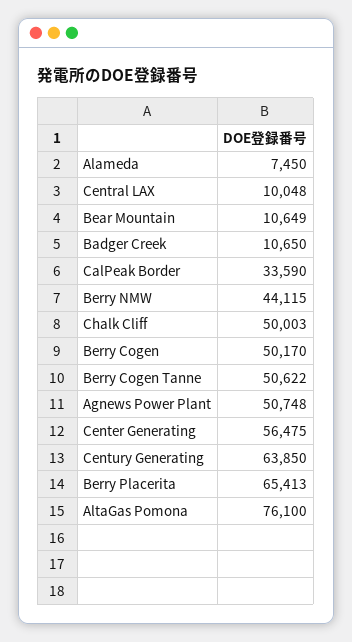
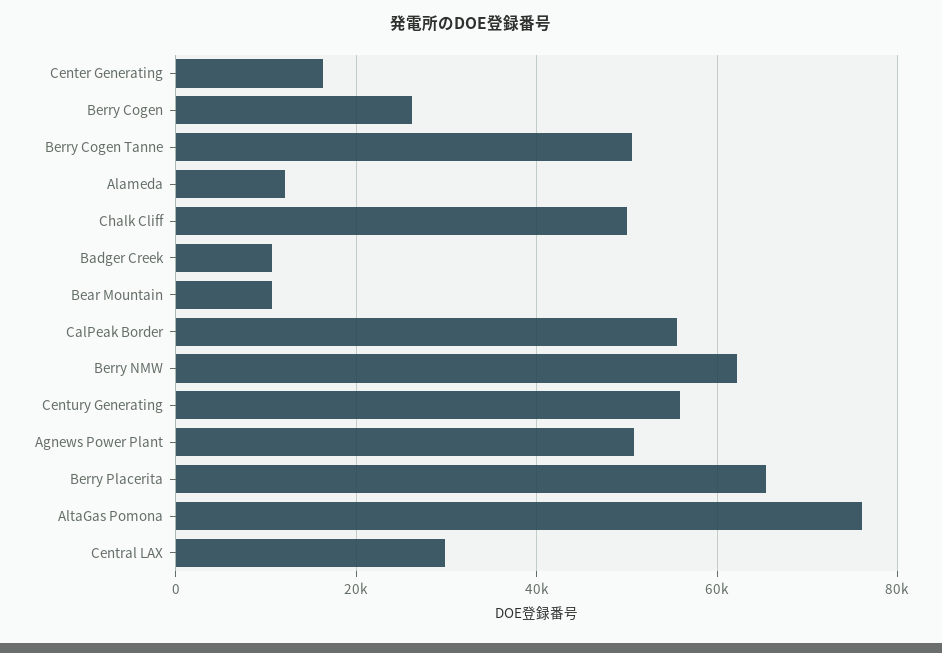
  {
-   "Alameda": 7450,
+   "Alameda": 12000,
-   "Central LAX": 10048,
+   "Central LAX": 30000,
    "Bear Mountain": 10649,
    "Badger Creek": 10650,
-   "CalPeak Border": 33590,
+   "CalPeak Border": 56000,
-   "Berry NMW": 44115,
+   "Berry NMW": 62000,
    "Chalk Cliff": 50003,
-   "Berry Cogen": 50170,
+   "Berry Cogen": 26000,
    "Berry Cogen Tanne": 50622,
    "Agnews Power Plant": 50748,
-   "Center Generating": 56475,
+   "Center Generating": 16000,
-   "Century Generating": 63850,
+   "Century Generating": 56000,
    "Berry Placerita": 65413,
    "AltaGas Pomona": 76100
  }

